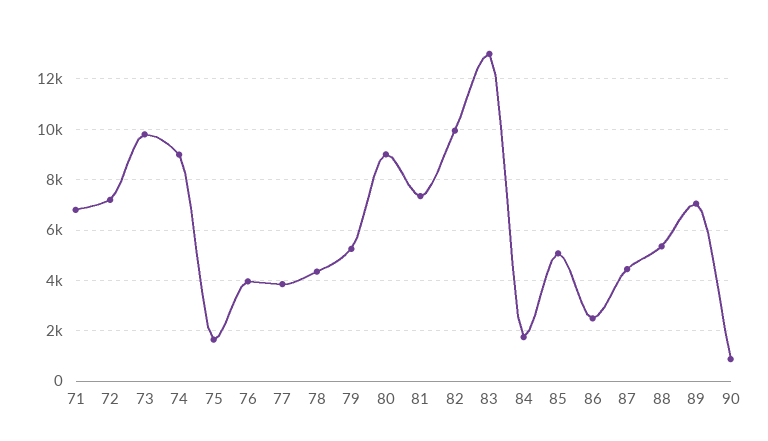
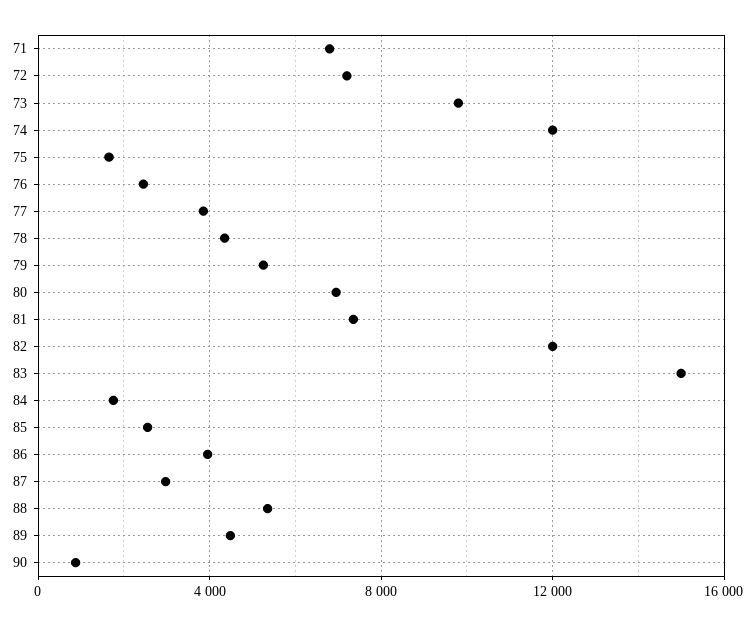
  {
    "71": 6750,
    "72": 7250,
    "73": 9750,
-   "74": 9000,
+   "74": 12000,
    "75": 1750,
-   "76": 4000,
+   "76": 2500,
    "77": 3750,
    "78": 4250,
    "79": 5250,
-   "80": 9000,
+   "80": 7000,
    "81": 7250,
-   "82": 10000,
+   "82": 12000,
-   "83": 13000,
+   "83": 15000,
    "84": 1750,
-   "85": 5000,
+   "85": 2500,
-   "86": 2500,
+   "86": 4000,
-   "87": 4500,
+   "87": 3000,
    "88": 5250,
-   "89": 7000,
+   "89": 4500,
    "90": 750
  }

